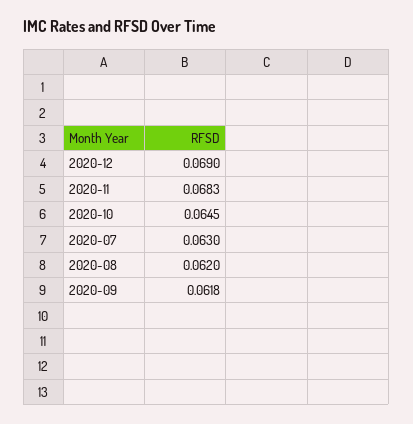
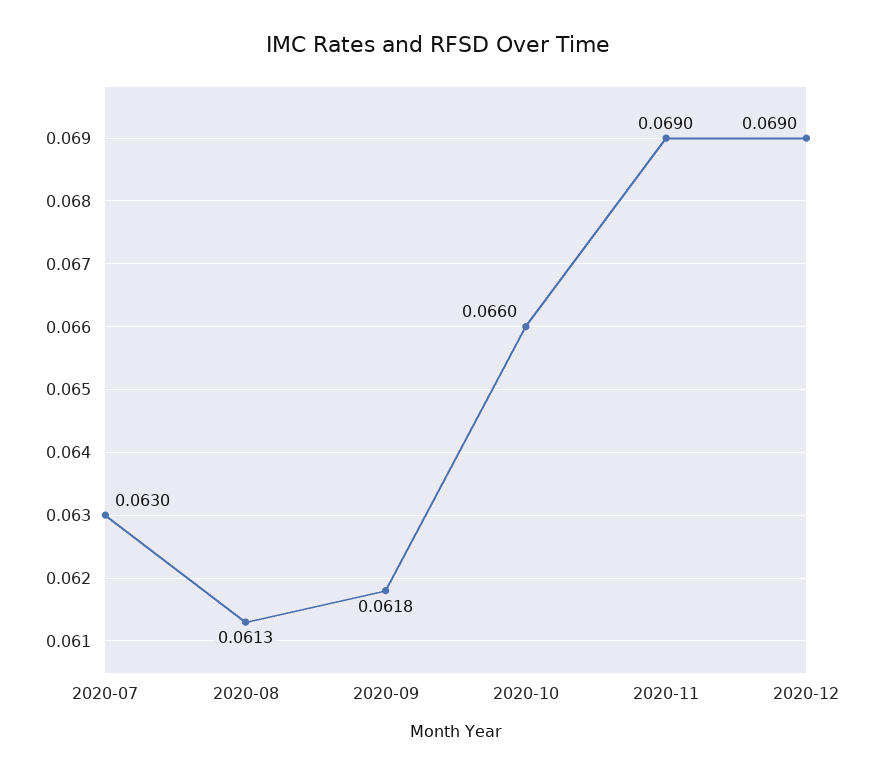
  {
    "2020-12": 0.069,
-   "2020-11": 0.0683,
+   "2020-11": 0.069,
-   "2020-10": 0.0645,
+   "2020-10": 0.066,
    "2020-07": 0.063,
-   "2020-08": 0.062,
+   "2020-08": 0.0613,
    "2020-09": 0.0618
  }

